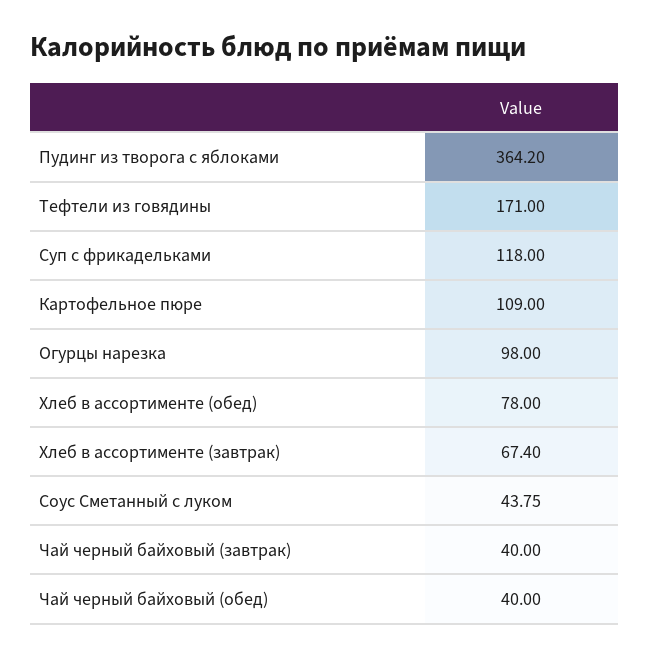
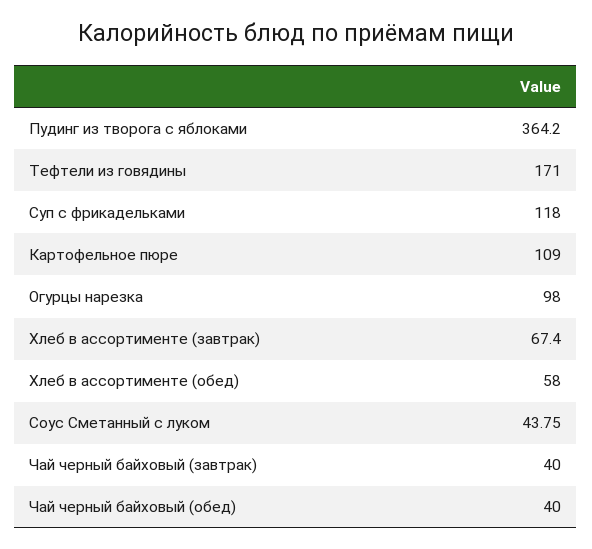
  {
    "Пудинг из творога с яблоками": 364.2,
    "Тефтели из говядины": 171,
    "Суп с фрикадельками": 118,
    "Картофельное пюре": 109,
    "Огурцы нарезка": 98,
-   "Хлеб в ассортименте (обед)": 78,
+   "Хлеб в ассортименте (обед)": 58,
    "Хлеб в ассортименте (завтрак)": 67.4,
    "Соус Сметанный с луком": 43.75,
    "Чай черный байховый (завтрак)": 40,
    "Чай черный байховый (обед)": 40
  }

